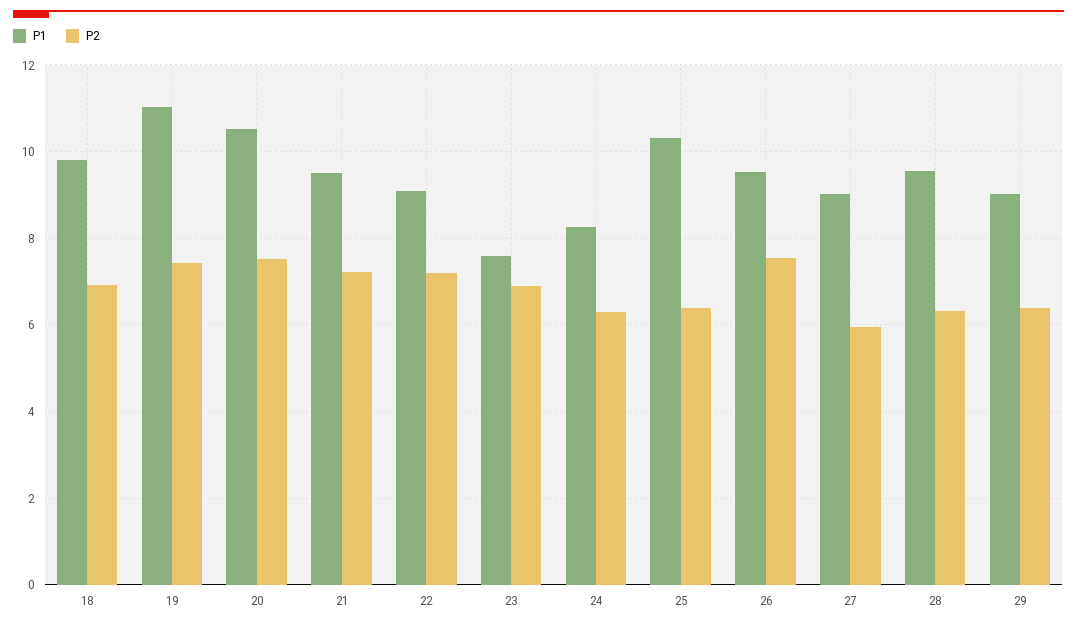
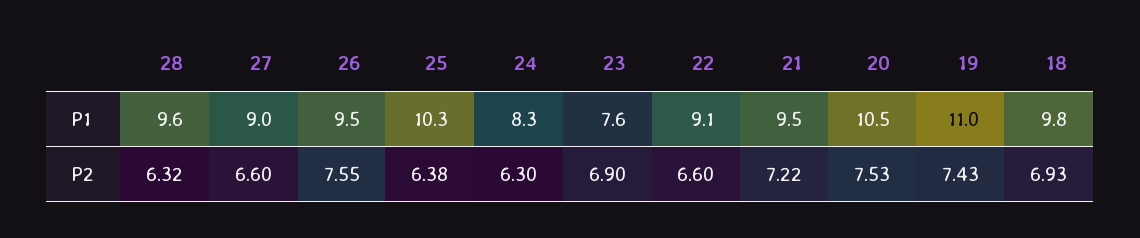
  {
    "P1": {
      "18": 9.8,
      "19": 11,
      "20": 10.5,
      "21": 9.5,
      "22": 9.1,
      "23": 7.6,
      "24": 8.3,
      "25": 10.3,
      "26": 9.5,
      "27": 9,
-     "28": 9.6,
+     "28": 9.6
-     "29": 9
    },
    "P2": {
      "18": 6.93,
      "19": 7.43,
      "20": 7.53,
      "21": 7.22,
-     "22": 7.2,
+     "22": 6.6,
      "23": 6.9,
      "24": 6.3,
      "25": 6.38,
      "26": 7.55,
-     "27": 6,
+     "27": 6.6,
-     "28": 6.32,
+     "28": 6.32
-     "29": 6.4
    }
  }

